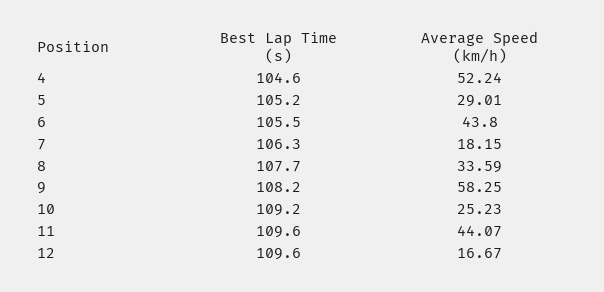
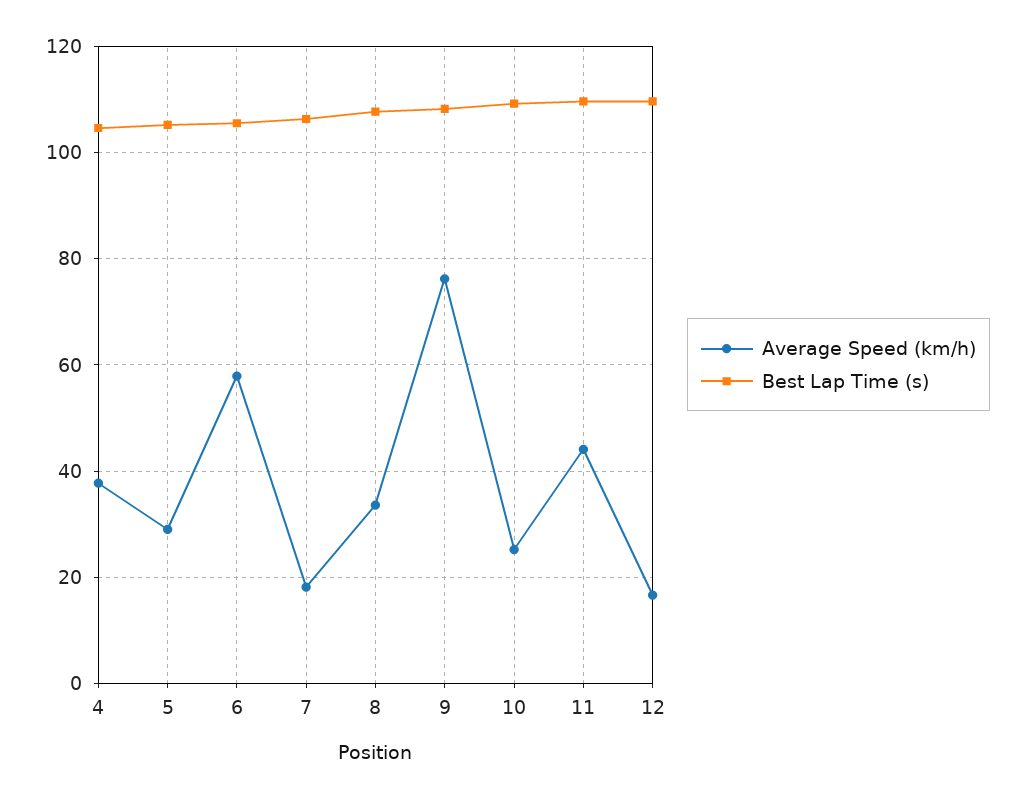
  {
    "Best Lap Time (s)": {
      "4": 104.6,
      "5": 105.2,
      "6": 105.5,
      "7": 106.3,
      "8": 107.7,
      "9": 108.2,
      "10": 109.2,
      "11": 109.6,
      "12": 109.6
    },
    "Average Speed (km/h)": {
-     "4": 52.24,
+     "4": 38,
      "5": 29.01,
-     "6": 43.8,
+     "6": 58,
      "7": 18.15,
      "8": 33.59,
-     "9": 58.25,
+     "9": 76,
      "10": 25.23,
      "11": 44.07,
      "12": 16.67
    }
  }

